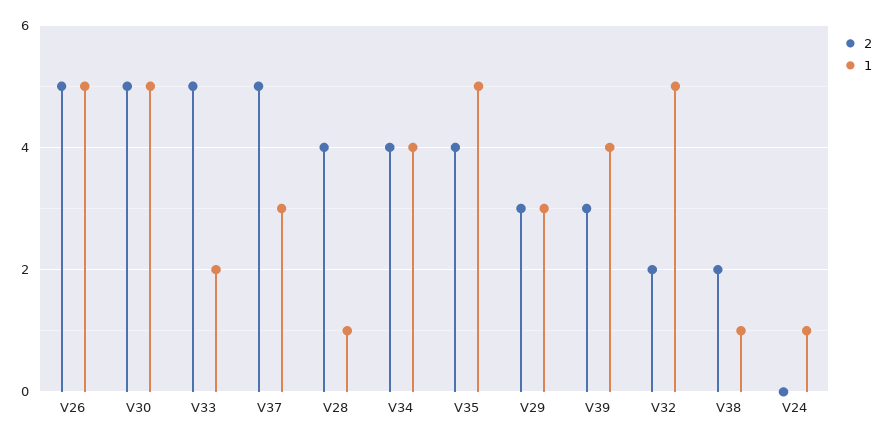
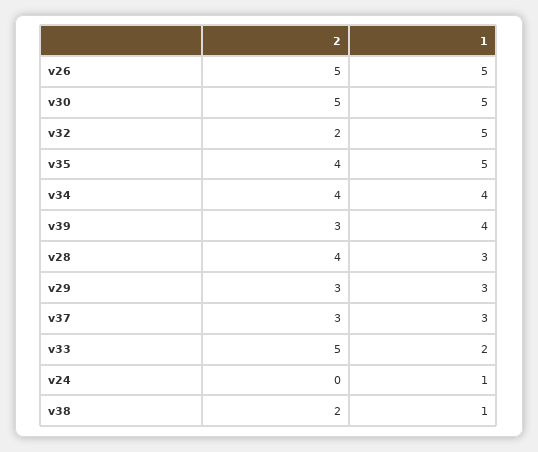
  {
    "2": {
      "V26": 5,
      "V30": 5,
      "V33": 5,
-     "V37": 5,
+     "V37": 3,
      "V28": 4,
      "V34": 4,
      "V35": 4,
      "V29": 3,
      "V39": 3,
      "V32": 2,
      "V38": 2,
      "V24": 0
    },
    "1": {
      "V26": 5,
      "V30": 5,
      "V33": 2,
      "V37": 3,
-     "V28": 1,
+     "V28": 3,
      "V34": 4,
      "V35": 5,
      "V29": 3,
      "V39": 4,
      "V32": 5,
      "V38": 1,
      "V24": 1
    }
  }

